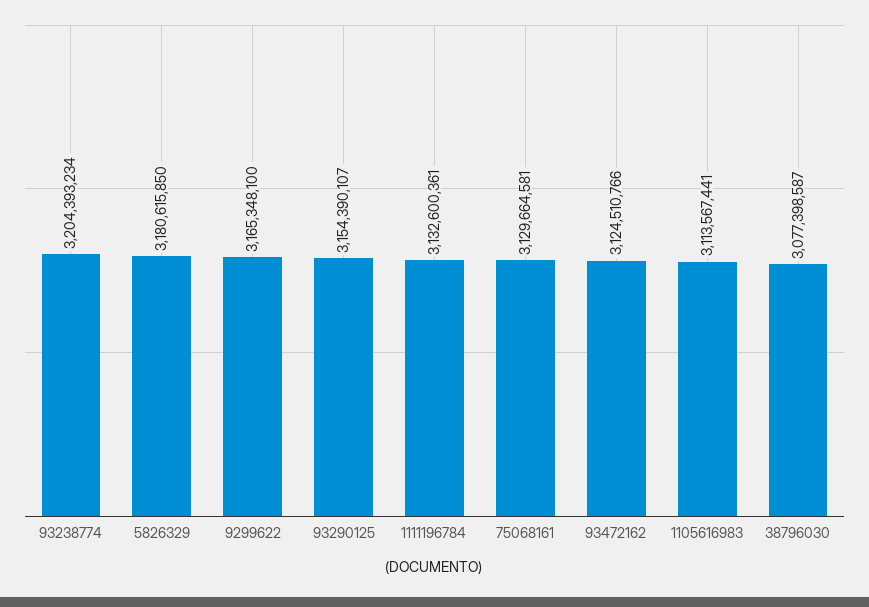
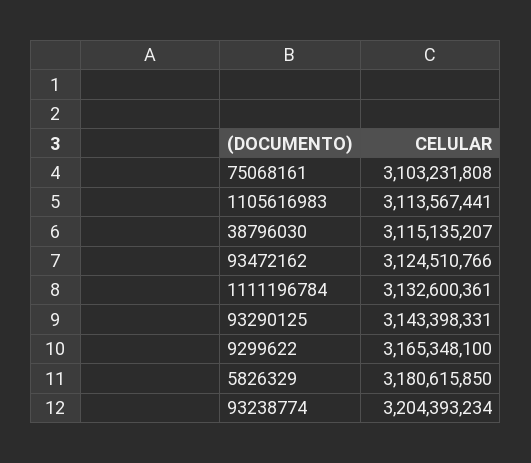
  {
    "93238774": 3204393234,
    "5826329": 3180615850,
    "9299622": 3165348100,
-   "93290125": 3154390107,
+   "93290125": 3143398331,
    "1111196784": 3132600361,
-   "75068161": 3129664581,
+   "75068161": 3103231808,
    "93472162": 3124510766,
    "1105616983": 3113567441,
-   "38796030": 3077398587
+   "38796030": 3115135207
  }

